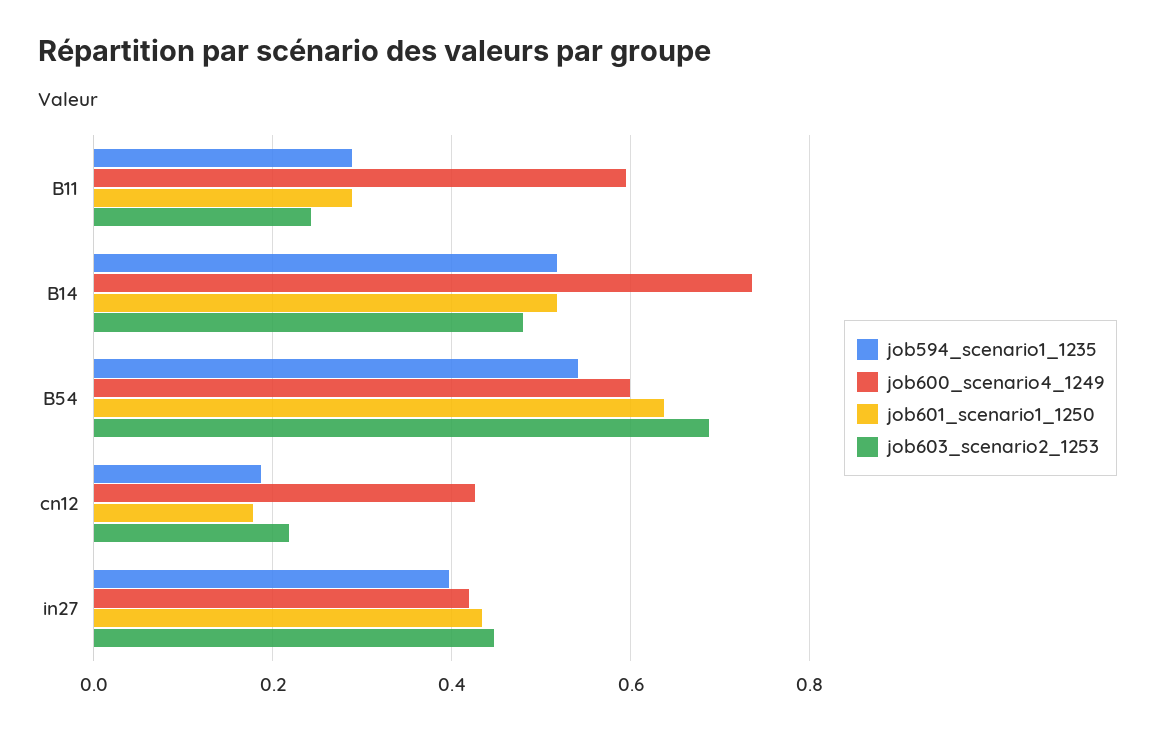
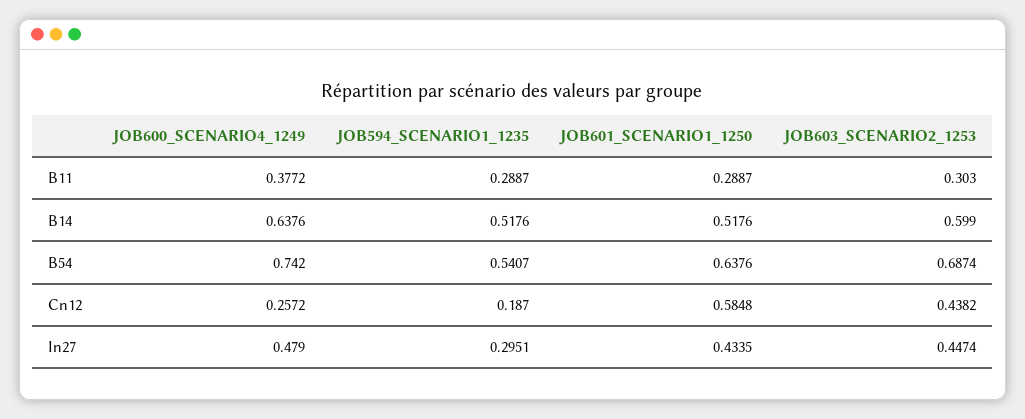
  {
    "job594_scenario1_1235": {
      "B11": 0.2887,
      "B14": 0.5176,
      "B54": 0.5407,
      "cn12": 0.187,
-     "in27": 0.4
+     "in27": 0.2951
    },
    "job600_scenario4_1249": {
-     "B11": 0.6,
+     "B11": 0.3772,
-     "B14": 0.74,
+     "B14": 0.6376,
-     "B54": 0.6,
+     "B54": 0.742,
-     "cn12": 0.42,
+     "cn12": 0.2572,
-     "in27": 0.42
+     "in27": 0.479
    },
    "job601_scenario1_1250": {
      "B11": 0.2887,
      "B14": 0.5176,
      "B54": 0.6376,
-     "cn12": 0.18,
+     "cn12": 0.5848,
      "in27": 0.4335
    },
    "job603_scenario2_1253": {
-     "B11": 0.24,
+     "B11": 0.303,
-     "B14": 0.48,
+     "B14": 0.599,
      "B54": 0.6874,
-     "cn12": 0.22,
+     "cn12": 0.4382,
      "in27": 0.4474
    }
  }

